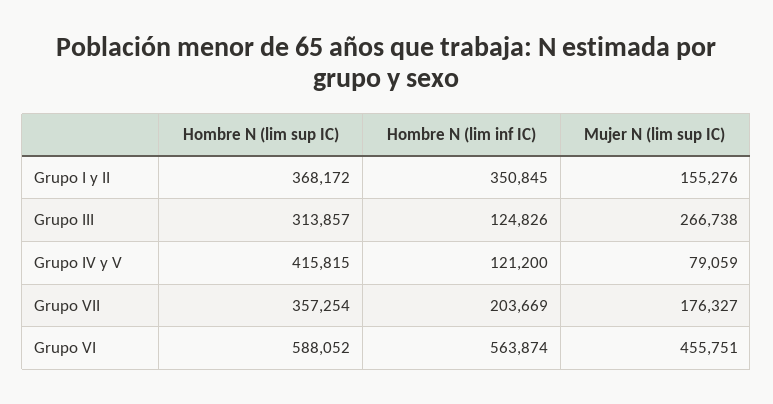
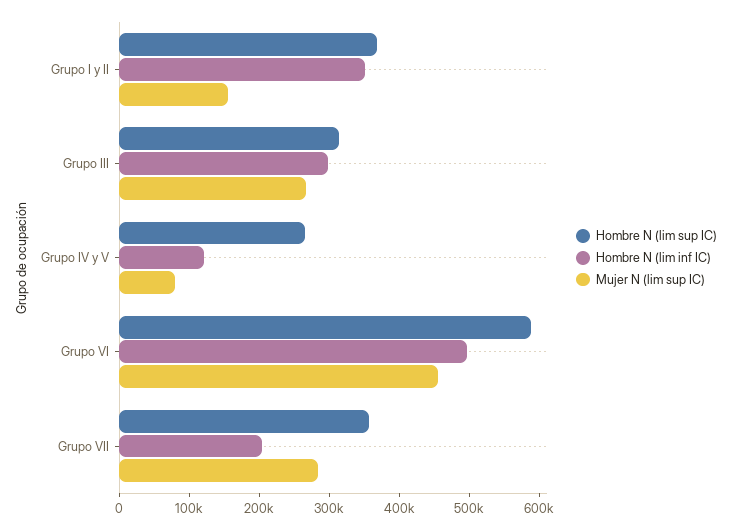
  {
    "Hombre N (lim sup IC)": {
      "Grupo I y II": 368172,
      "Grupo III": 313857,
-     "Grupo IV y V": 415815,
+     "Grupo IV y V": 260000,
      "Grupo VII": 357254,
      "Grupo VI": 588052
    },
    "Hombre N (lim inf IC)": {
      "Grupo I y II": 350845,
-     "Grupo III": 124826,
+     "Grupo III": 300000,
      "Grupo IV y V": 121200,
      "Grupo VII": 203669,
-     "Grupo VI": 563874
+     "Grupo VI": 500000
    },
    "Mujer N (lim sup IC)": {
      "Grupo I y II": 155276,
      "Grupo III": 266738,
      "Grupo IV y V": 79059,
-     "Grupo VII": 176327,
+     "Grupo VII": 280000,
      "Grupo VI": 455751
    }
  }

